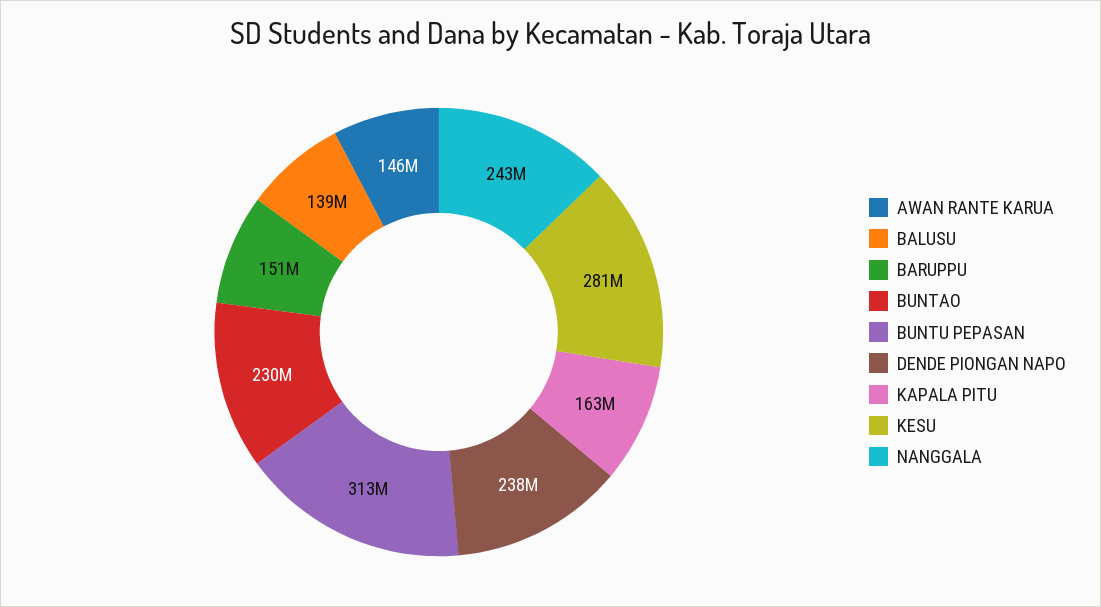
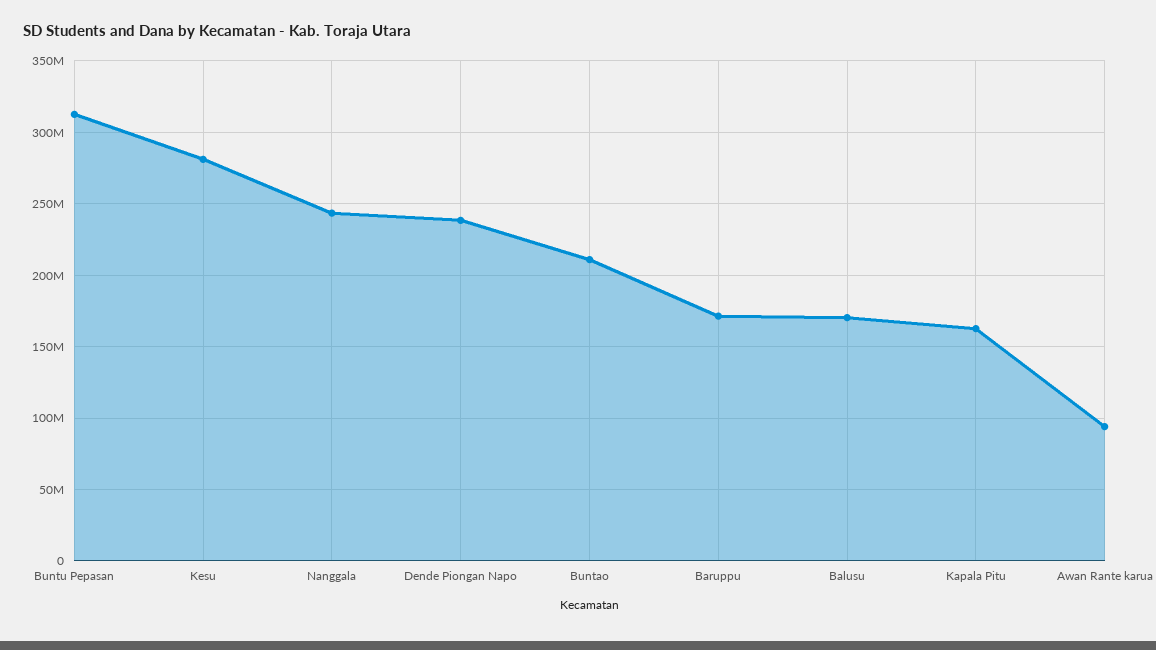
  {
-   "AWAN RANTE KARUA": 146000000,
+   "AWAN RANTE KARUA": 95000000,
-   "BALUSU": 139000000,
+   "BALUSU": 170000000,
-   "BARUPPU": 151000000,
+   "BARUPPU": 170000000,
-   "BUNTAO": 230000000,
+   "BUNTAO": 210000000,
    "BUNTU PEPASAN": 313000000,
    "DENDE PIONGAN NAPO": 238000000,
    "KAPALA PITU": 163000000,
    "KESU": 281000000,
    "NANGGALA": 243000000
  }

